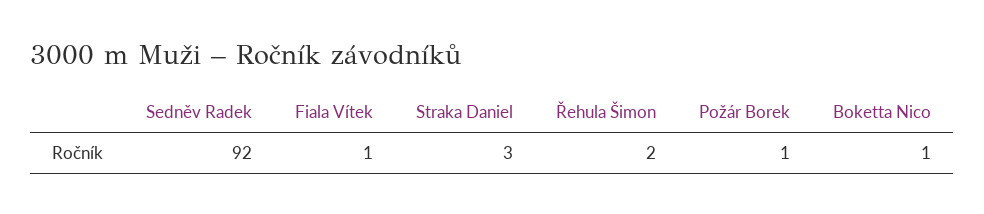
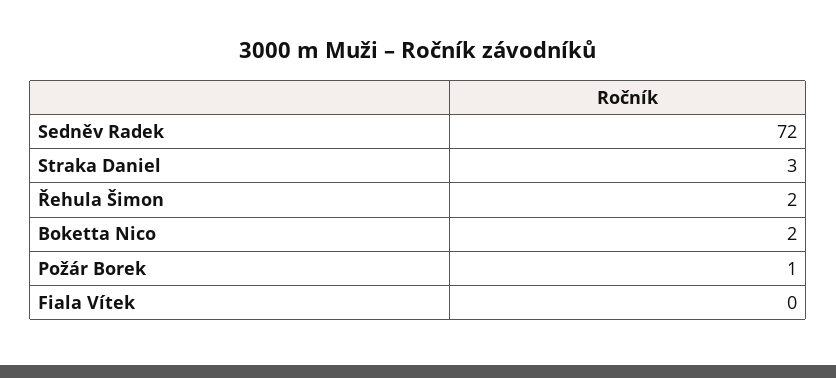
  {
-   "Sedněv Radek": 92,
+   "Sedněv Radek": 72,
-   "Fiala Vítek": 1,
+   "Fiala Vítek": 0,
    "Straka Daniel": 3,
    "Řehula Šimon": 2,
    "Požár Borek": 1,
-   "Boketta Nico": 1
+   "Boketta Nico": 2
  }

